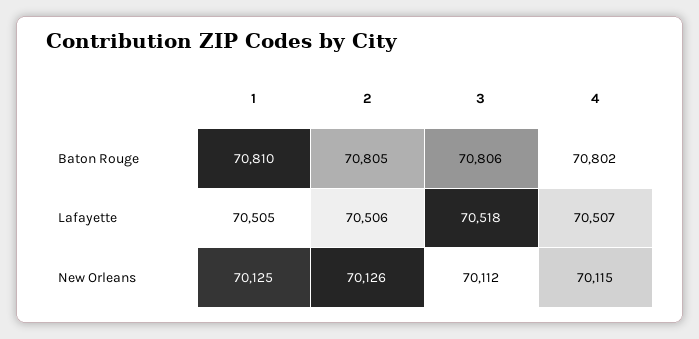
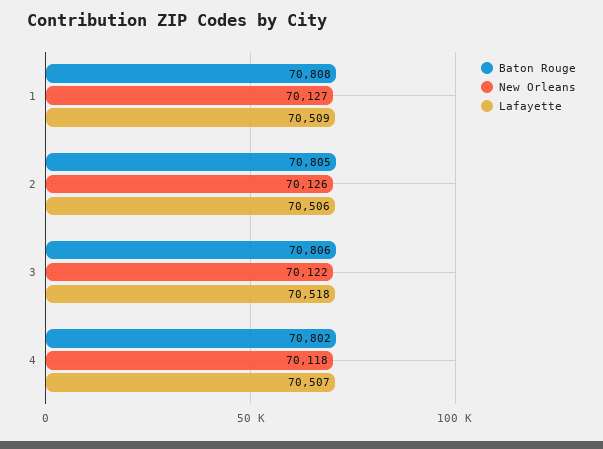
  {
    "Baton Rouge": {
-     "1": 70810,
+     "1": 70808,
      "2": 70805,
      "3": 70806,
      "4": 70802
    },
    "Lafayette": {
-     "1": 70505,
+     "1": 70509,
      "2": 70506,
      "3": 70518,
      "4": 70507
    },
    "New Orleans": {
-     "1": 70125,
+     "1": 70127,
      "2": 70126,
-     "3": 70112,
+     "3": 70122,
-     "4": 70115
+     "4": 70118
    }
  }

